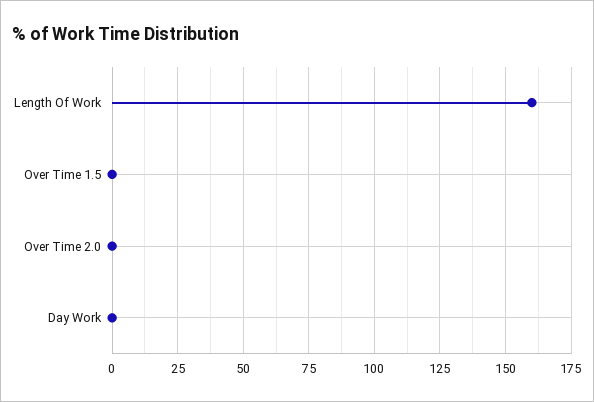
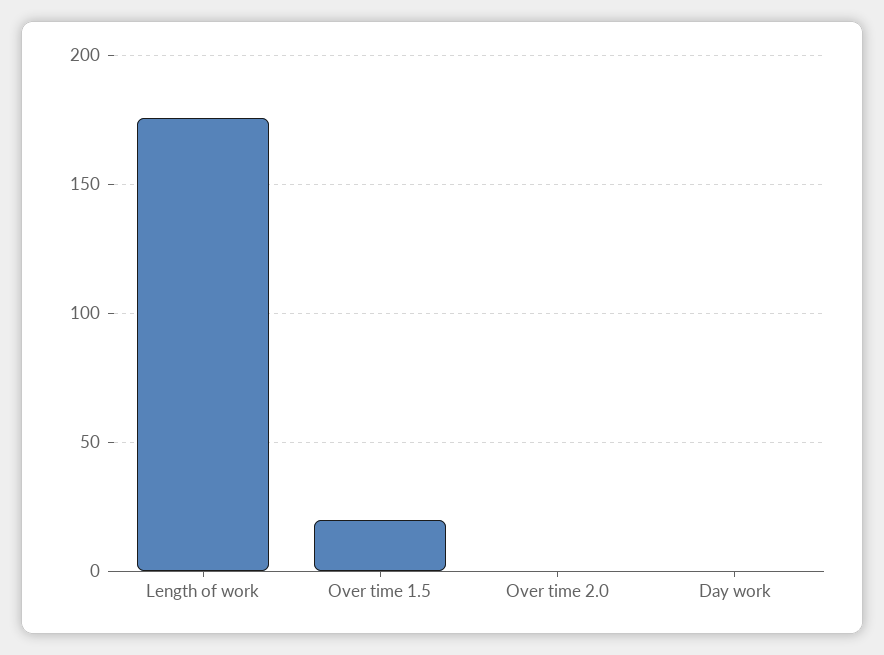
  {
-   "Length Of Work": 160,
+   "Length Of Work": 175,
-   "Over Time 1.5": 0,
+   "Over Time 1.5": 20,
    "Over Time 2.0": 0,
    "Day Work": 0
  }

